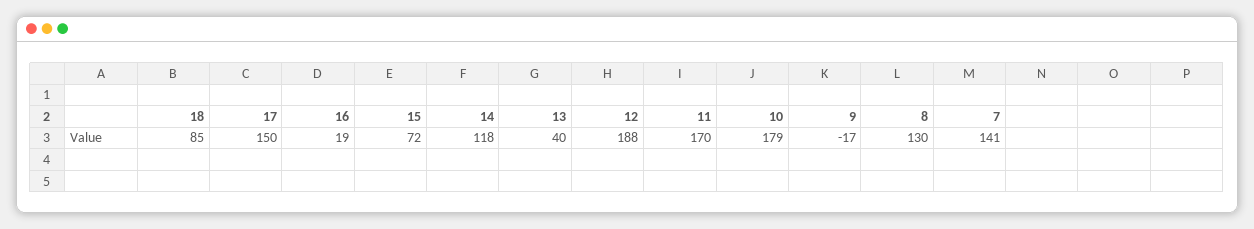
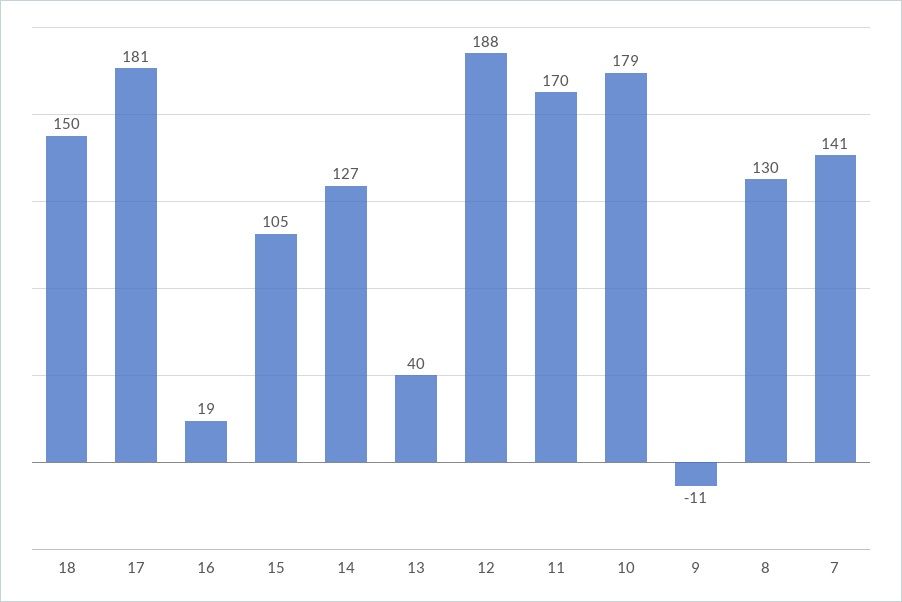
  {
-   "18": 85,
+   "18": 150,
-   "17": 150,
+   "17": 181,
    "16": 19,
-   "15": 72,
+   "15": 105,
-   "14": 118,
+   "14": 127,
    "13": 40,
    "12": 188,
    "11": 170,
    "10": 179,
-   "9": -17,
+   "9": -11,
    "8": 130,
    "7": 141
  }

